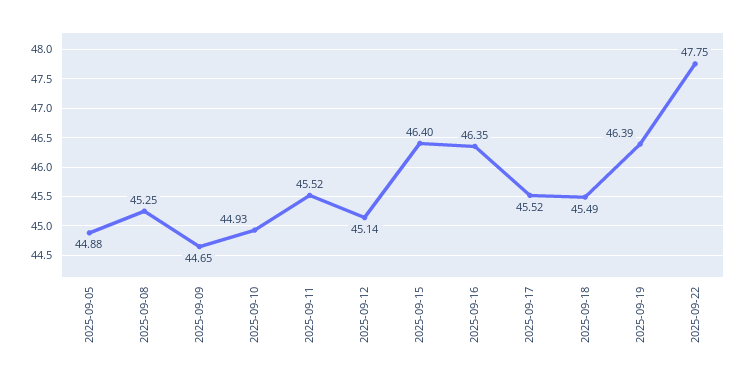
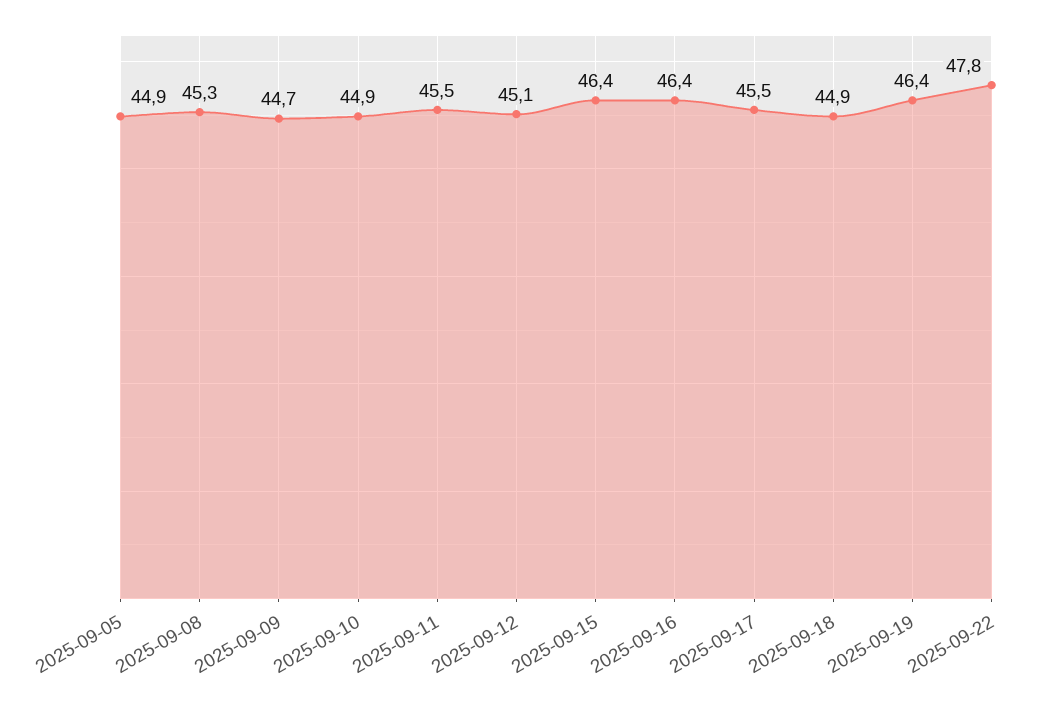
  {
    "2025-09-05": 44.88,
    "2025-09-08": 45.25,
    "2025-09-09": 44.65,
    "2025-09-10": 44.93,
    "2025-09-11": 45.52,
    "2025-09-12": 45.14,
    "2025-09-15": 46.4,
    "2025-09-16": 46.35,
    "2025-09-17": 45.52,
-   "2025-09-18": 45.49,
+   "2025-09-18": 44.9,
    "2025-09-19": 46.39,
    "2025-09-22": 47.75
  }

